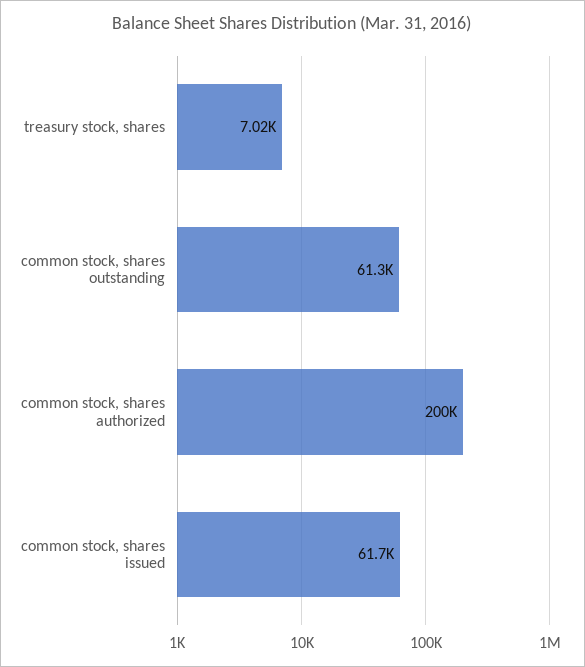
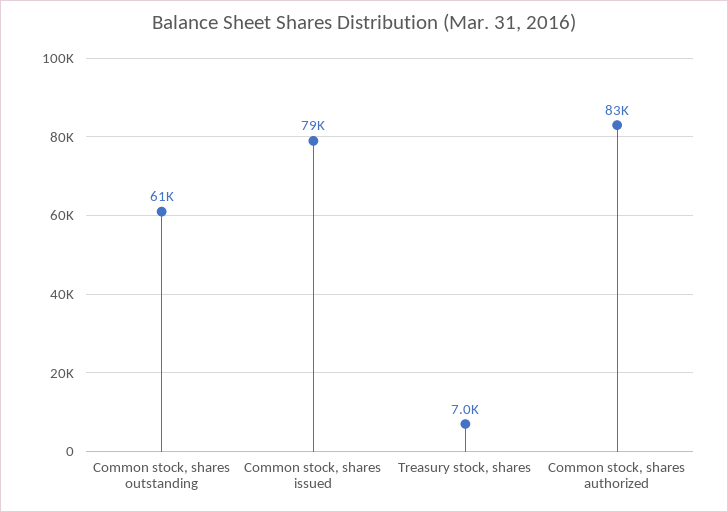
  {
    "treasury stock, shares": 7020,
    "common stock, shares outstanding": 61300,
-   "common stock, shares authorized": 200000,
+   "common stock, shares authorized": 83000,
-   "common stock, shares issued": 61700
+   "common stock, shares issued": 79000
  }

